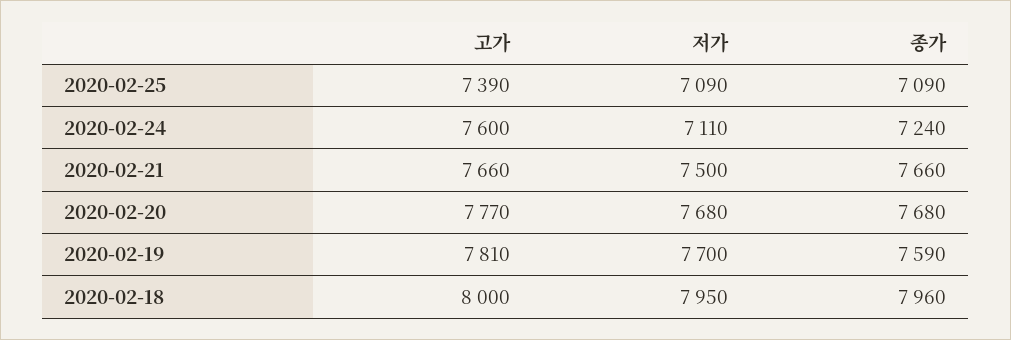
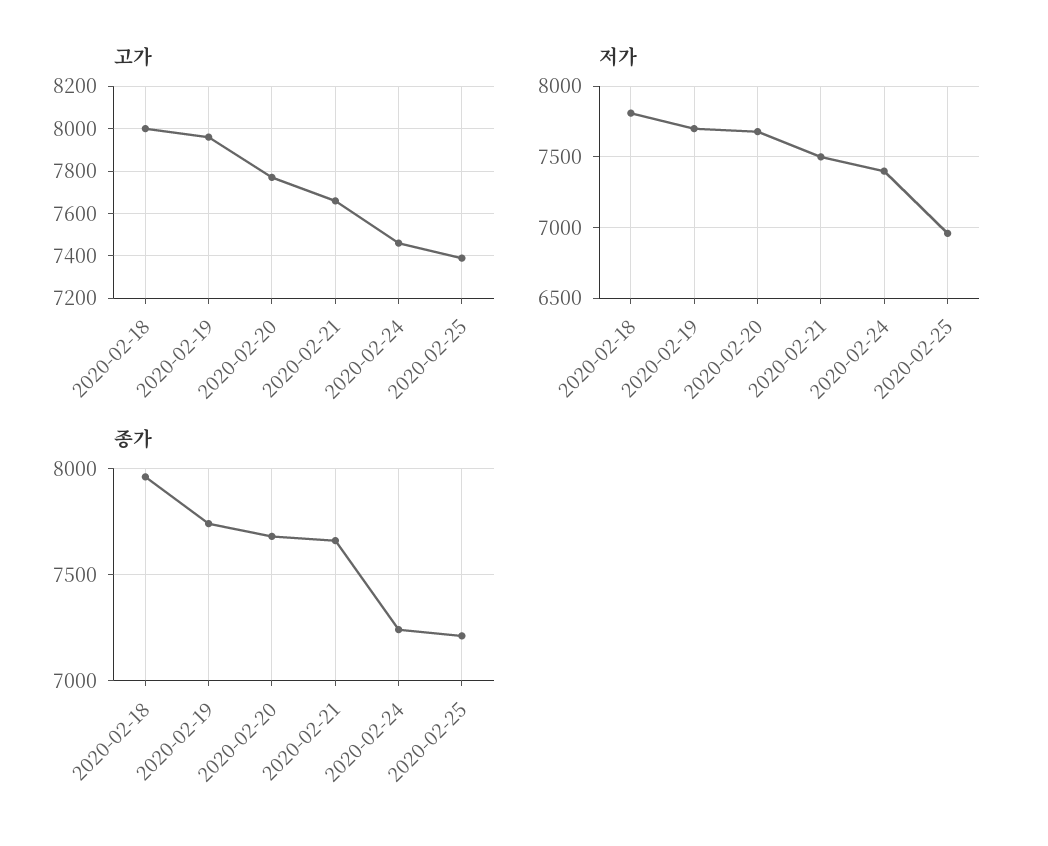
  {
    "고가": {
      "2020-02-25": 7390,
-     "2020-02-24": 7600,
+     "2020-02-24": 7450,
      "2020-02-21": 7660,
      "2020-02-20": 7770,
-     "2020-02-19": 7810,
+     "2020-02-19": 7950,
      "2020-02-18": 8000
    },
    "저가": {
-     "2020-02-25": 7090,
+     "2020-02-25": 6950,
-     "2020-02-24": 7110,
+     "2020-02-24": 7400,
      "2020-02-21": 7500,
      "2020-02-20": 7680,
      "2020-02-19": 7700,
-     "2020-02-18": 7950
+     "2020-02-18": 7800
    },
    "종가": {
-     "2020-02-25": 7090,
+     "2020-02-25": 7200,
      "2020-02-24": 7240,
      "2020-02-21": 7660,
      "2020-02-20": 7680,
-     "2020-02-19": 7590,
+     "2020-02-19": 7750,
      "2020-02-18": 7960
    }
  }

